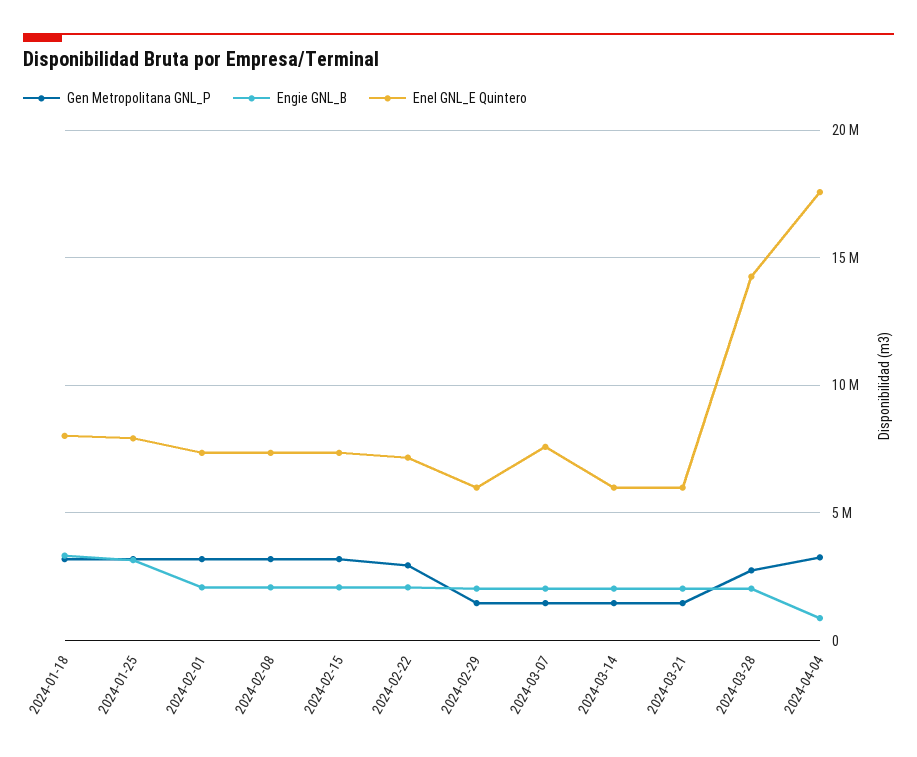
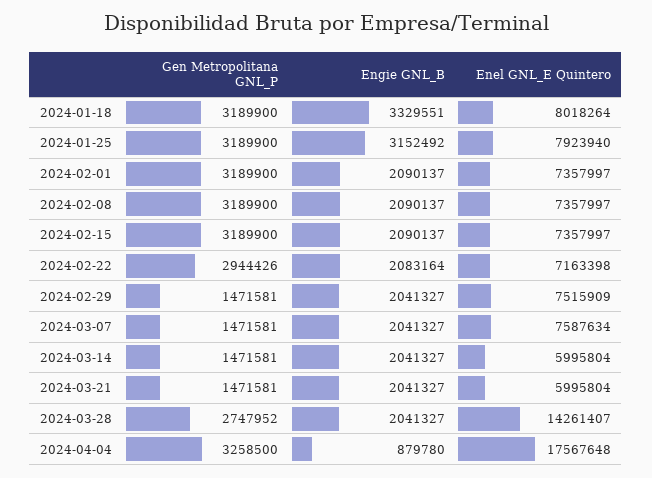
  {
    "Gen Metropolitana GNL_P": {
      "2024-01-18": 3189900,
      "2024-01-25": 3189900,
      "2024-02-01": 3189900,
      "2024-02-08": 3189900,
      "2024-02-15": 3189900,
      "2024-02-22": 2944426,
      "2024-02-29": 1471581,
      "2024-03-07": 1471581,
      "2024-03-14": 1471581,
      "2024-03-21": 1471581,
      "2024-03-28": 2747952,
      "2024-04-04": 3258500
    },
    "Engie GNL_B": {
      "2024-01-18": 3329551,
      "2024-01-25": 3152492,
      "2024-02-01": 2090137,
      "2024-02-08": 2090137,
      "2024-02-15": 2090137,
      "2024-02-22": 2083164,
      "2024-02-29": 2041327,
      "2024-03-07": 2041327,
      "2024-03-14": 2041327,
      "2024-03-21": 2041327,
      "2024-03-28": 2041327,
      "2024-04-04": 879780
    },
    "Enel GNL_E Quintero": {
      "2024-01-18": 8018264,
      "2024-01-25": 7923940,
      "2024-02-01": 7357997,
      "2024-02-08": 7357997,
      "2024-02-15": 7357997,
      "2024-02-22": 7163398,
-     "2024-02-29": 6000000,
+     "2024-02-29": 7515909,
      "2024-03-07": 7587634,
      "2024-03-14": 5995804,
      "2024-03-21": 5995804,
      "2024-03-28": 14261407,
      "2024-04-04": 17567648
    }
  }

